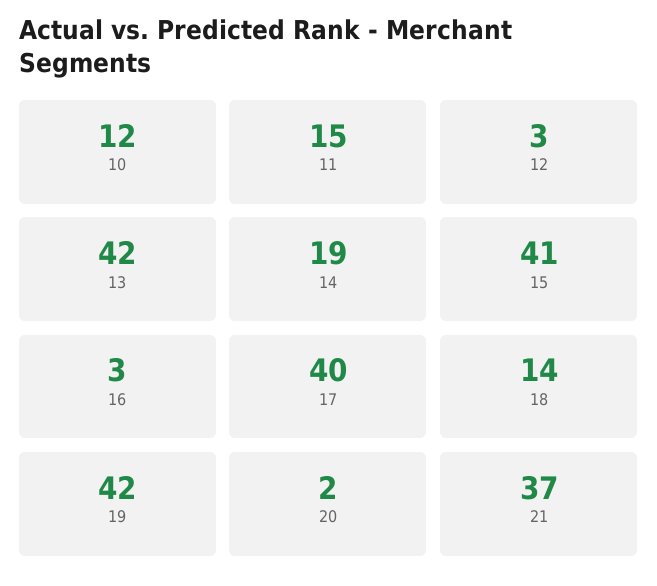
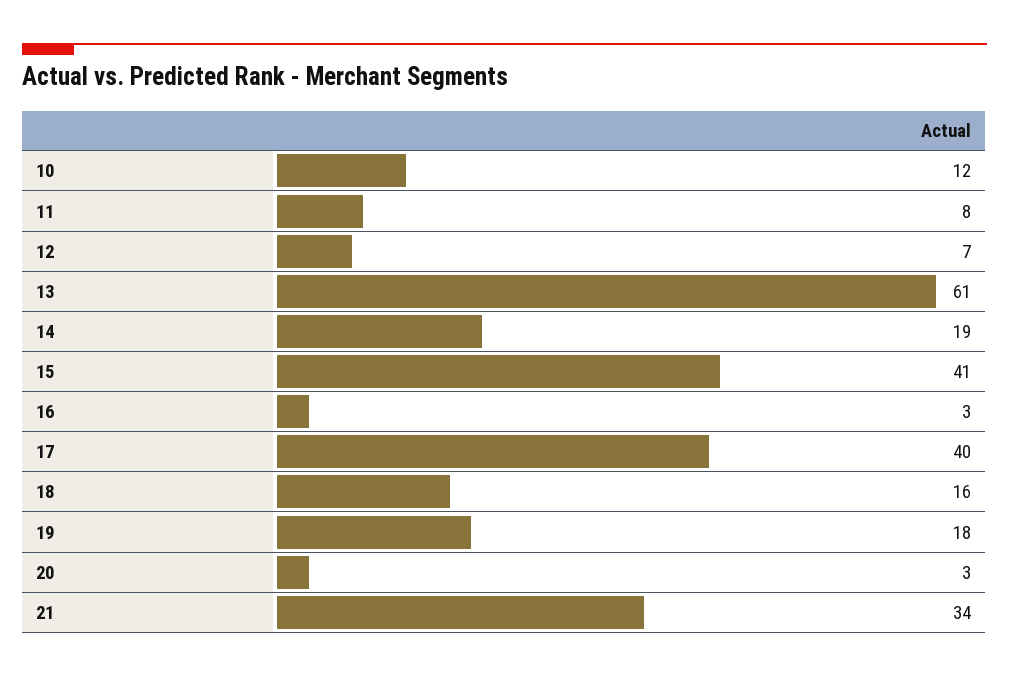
  {
    "10": 12,
-   "11": 15,
+   "11": 8,
-   "12": 3,
+   "12": 7,
-   "13": 42,
+   "13": 61,
    "14": 19,
    "15": 41,
    "16": 3,
    "17": 40,
-   "18": 14,
+   "18": 16,
-   "19": 42,
+   "19": 18,
-   "20": 2,
+   "20": 3,
-   "21": 37
+   "21": 34
  }

